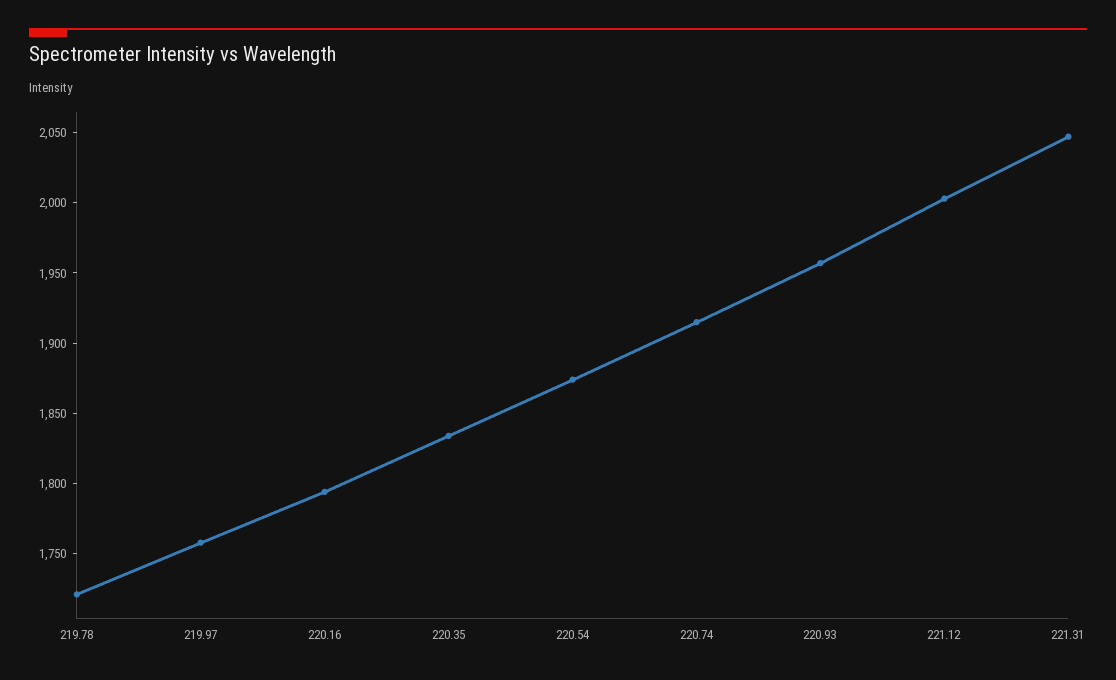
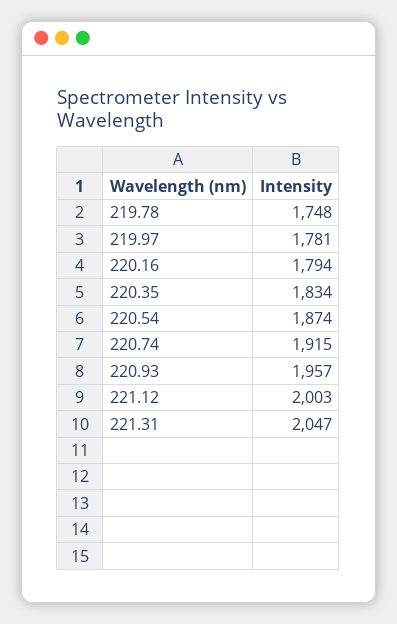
  {
-   "219.78": 1720,
+   "219.78": 1748,
-   "219.97": 1760,
+   "219.97": 1781,
    "220.16": 1794,
    "220.35": 1834,
    "220.54": 1874,
    "220.74": 1915,
    "220.93": 1957,
    "221.12": 2003,
    "221.31": 2047
  }

